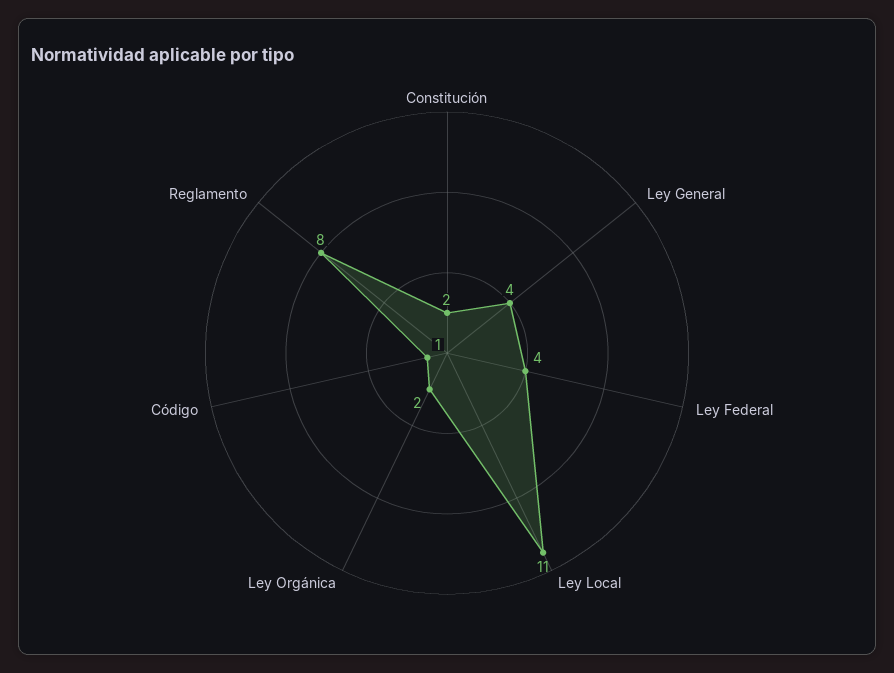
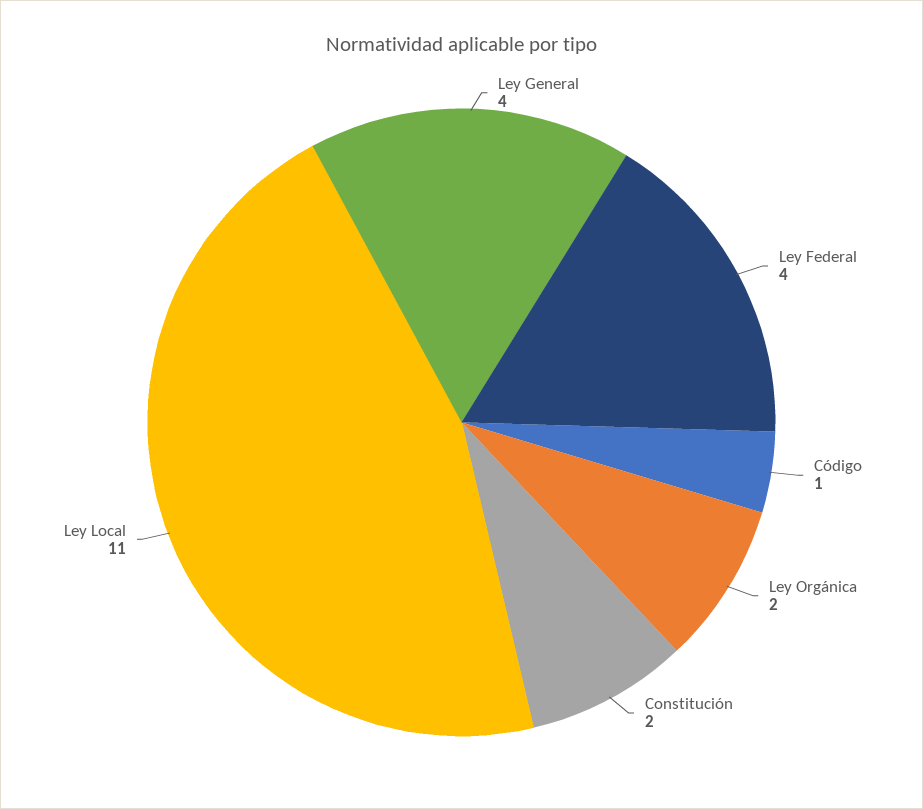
  {
    "Constitución": 2,
    "Ley General": 4,
    "Ley Federal": 4,
    "Ley Local": 11,
    "Ley Orgánica": 2,
-   "Código": 1,
+   "Código": 1
-   "Reglamento": 8
  }

